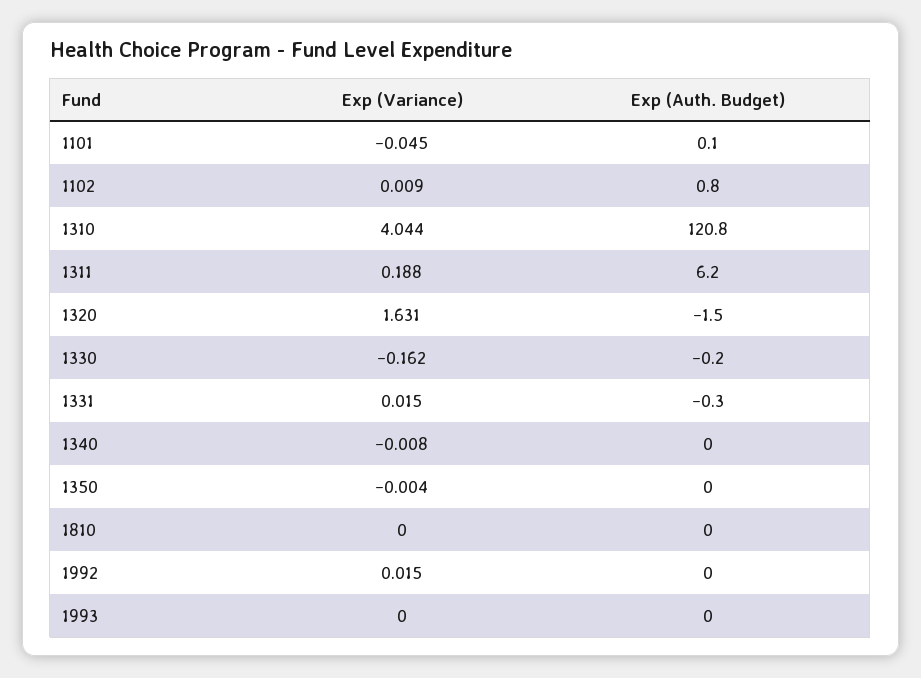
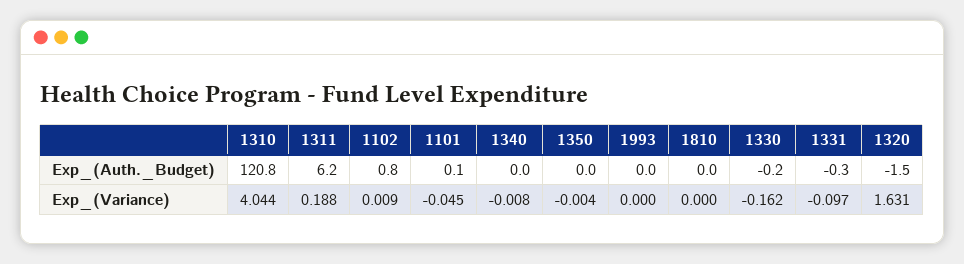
  {
    "Exp (Variance)": {
      "1101": -0.045,
      "1102": 0.009,
      "1310": 4.044,
      "1311": 0.188,
      "1320": 1.631,
      "1330": -0.162,
-     "1331": 0.015,
+     "1331": -0.097,
      "1340": -0.008,
      "1350": -0.004,
      "1810": 0,
-     "1992": 0.015,
      "1993": 0
    },
    "Exp (Auth. Budget)": {
      "1101": 0.1,
      "1102": 0.8,
      "1310": 120.8,
      "1311": 6.2,
      "1320": -1.5,
      "1330": -0.2,
      "1331": -0.3,
      "1340": 0,
      "1350": 0,
      "1810": 0,
-     "1992": 0,
      "1993": 0
    }
  }

